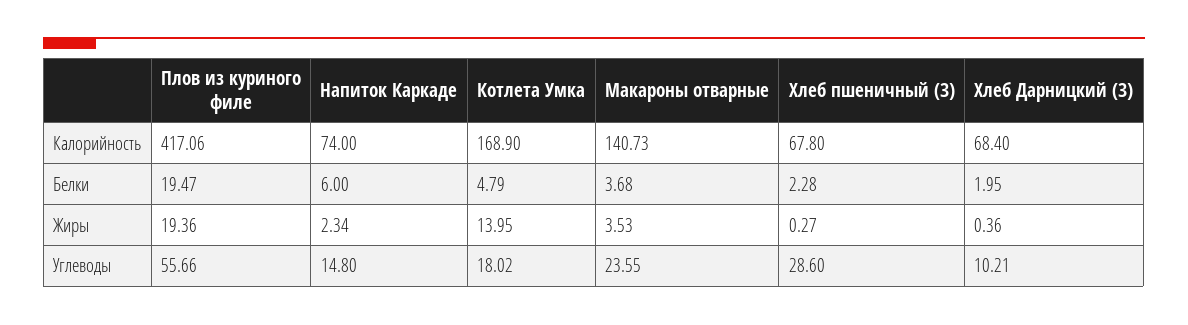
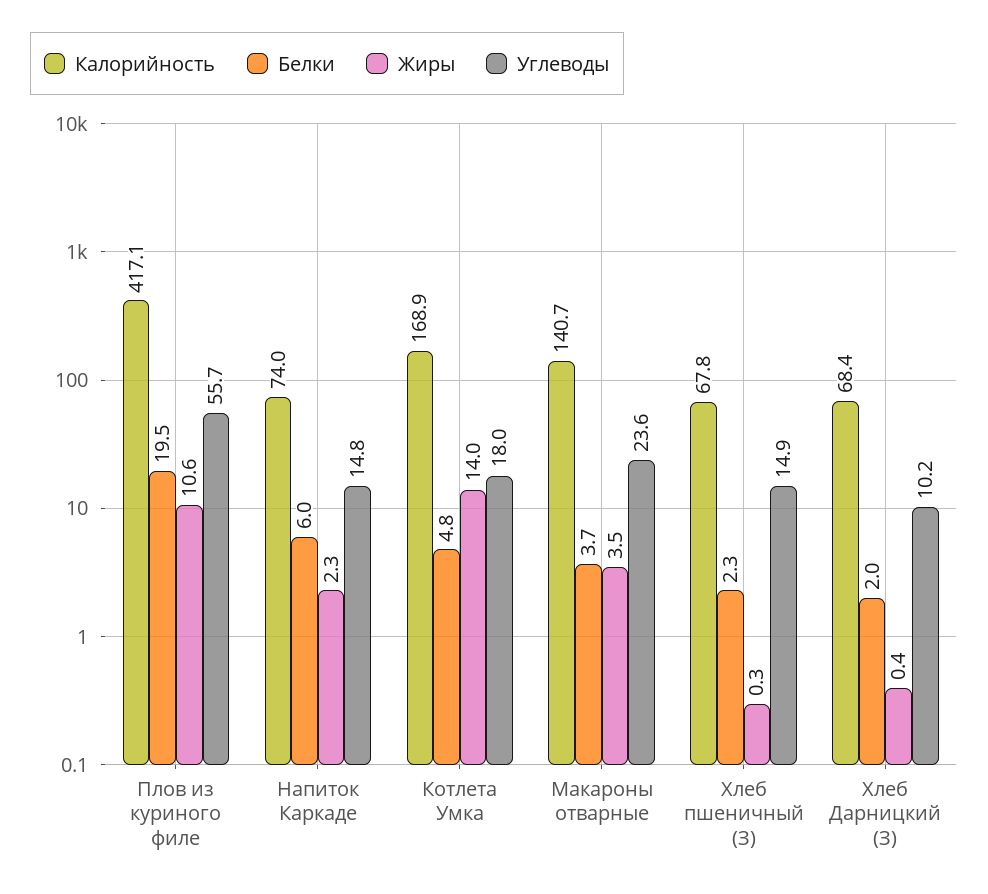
  {
    "Калорийность": {
      "Плов из куриного филе": 417.06,
      "Напиток Каркаде": 74,
      "Котлета Умка": 168.9,
      "Макароны отварные": 140.73,
      "Хлеб пшеничный (З)": 67.8,
      "Хлеб Дарницкий (З)": 68.4
    },
    "Белки": {
      "Плов из куриного филе": 19.47,
      "Напиток Каркаде": 6,
      "Котлета Умка": 4.79,
      "Макароны отварные": 3.68,
      "Хлеб пшеничный (З)": 2.28,
      "Хлеб Дарницкий (З)": 1.95
    },
    "Жиры": {
-     "Плов из куриного филе": 19.36,
+     "Плов из куриного филе": 10.6,
      "Напиток Каркаде": 2.34,
      "Котлета Умка": 13.95,
      "Макароны отварные": 3.53,
      "Хлеб пшеничный (З)": 0.27,
      "Хлеб Дарницкий (З)": 0.36
    },
    "Углеводы": {
      "Плов из куриного филе": 55.66,
      "Напиток Каркаде": 14.8,
      "Котлета Умка": 18.02,
      "Макароны отварные": 23.55,
-     "Хлеб пшеничный (З)": 28.6,
+     "Хлеб пшеничный (З)": 14.9,
      "Хлеб Дарницкий (З)": 10.21
    }
  }

